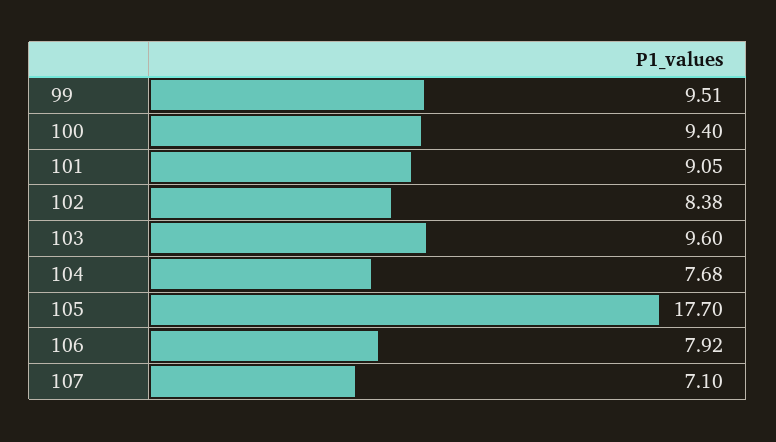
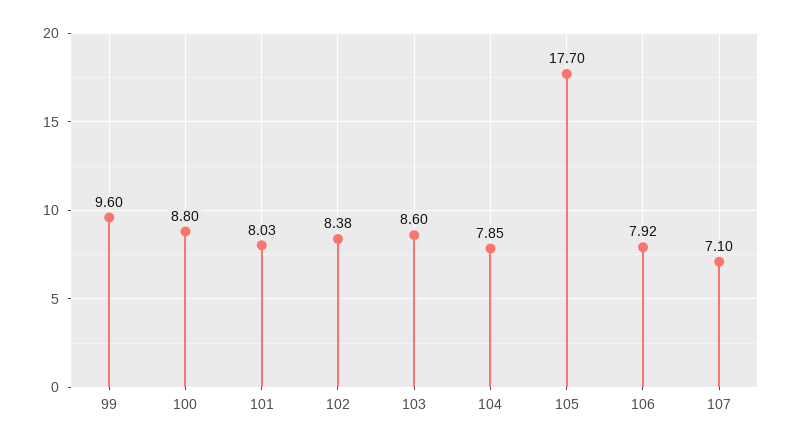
  {
-   "99": 9.51,
+   "99": 9.6,
-   "100": 9.4,
+   "100": 8.8,
-   "101": 9.05,
+   "101": 8.03,
    "102": 8.38,
-   "103": 9.6,
+   "103": 8.6,
-   "104": 7.68,
+   "104": 7.85,
    "105": 17.7,
    "106": 7.92,
    "107": 7.1
  }

